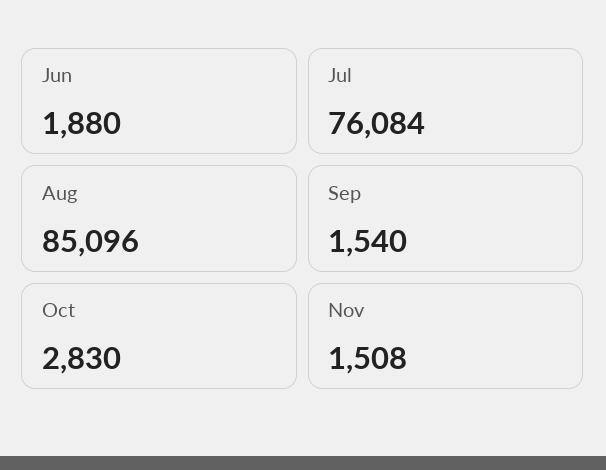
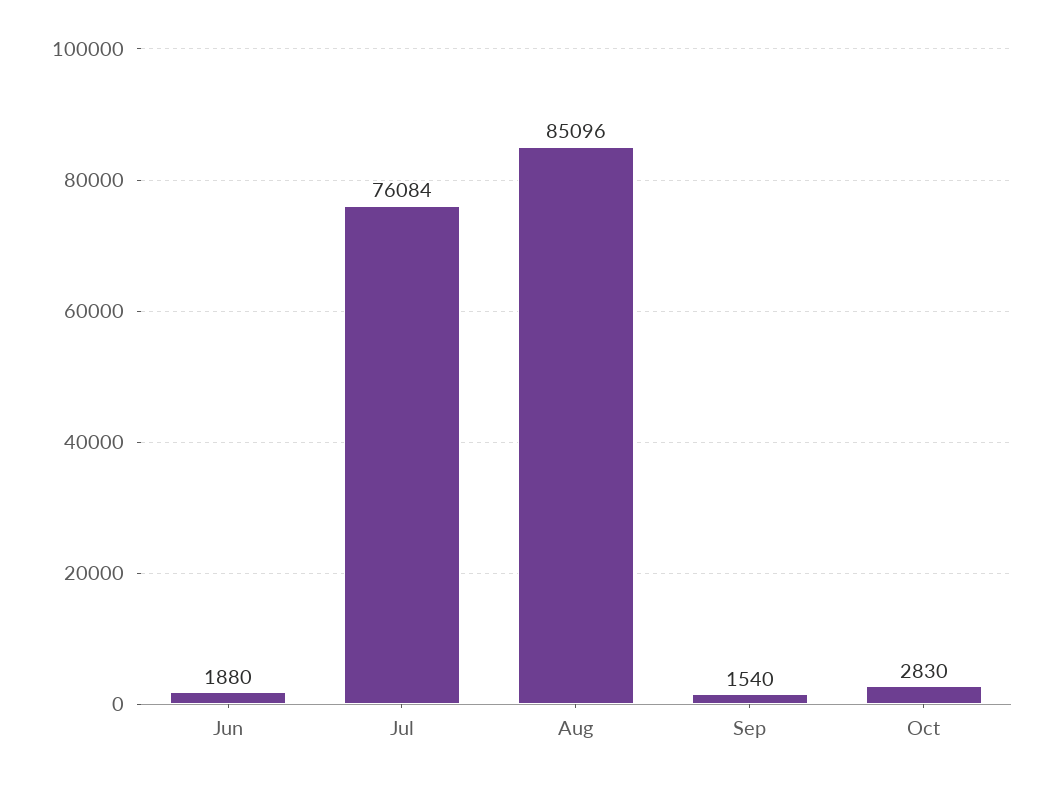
  {
    "Jun": 1880,
    "Jul": 76084,
    "Aug": 85096,
    "Sep": 1540,
-   "Oct": 2830,
+   "Oct": 2830
-   "Nov": 1508
  }

